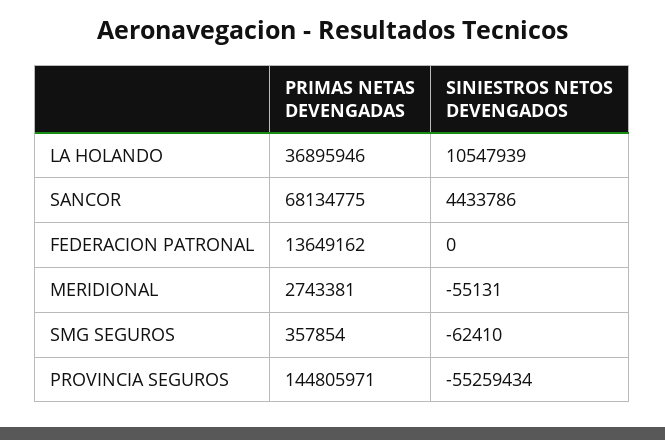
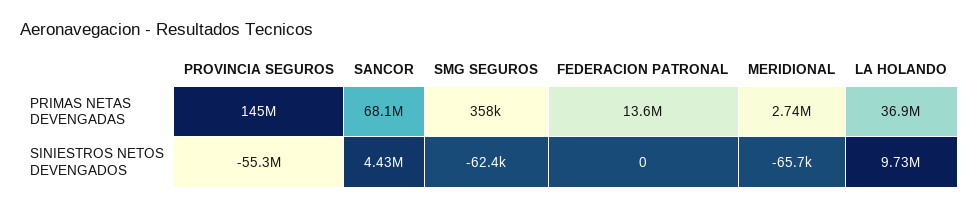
  {
    "PRIMAS NETAS DEVENGADAS": {
      "LA HOLANDO": 36895946,
      "SANCOR": 68134775,
      "FEDERACION PATRONAL": 13649162,
      "MERIDIONAL": 2743381,
      "SMG SEGUROS": 357854,
      "PROVINCIA SEGUROS": 144805971
    },
    "SINIESTROS NETOS DEVENGADOS": {
-     "LA HOLANDO": 10547939,
+     "LA HOLANDO": 9730000,
      "SANCOR": 4433786,
      "FEDERACION PATRONAL": 0,
-     "MERIDIONAL": -55131,
+     "MERIDIONAL": -65700,
      "SMG SEGUROS": -62410,
      "PROVINCIA SEGUROS": -55259434
    }
  }

